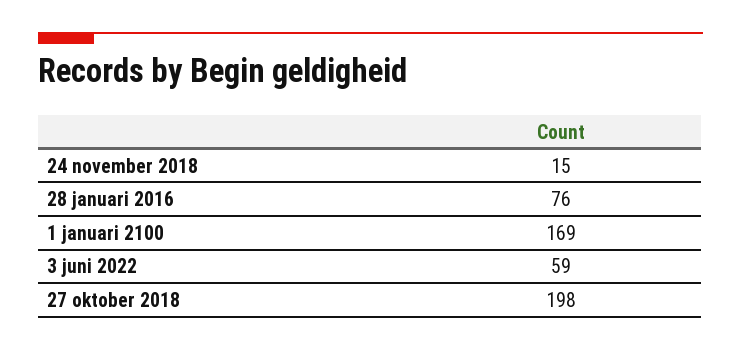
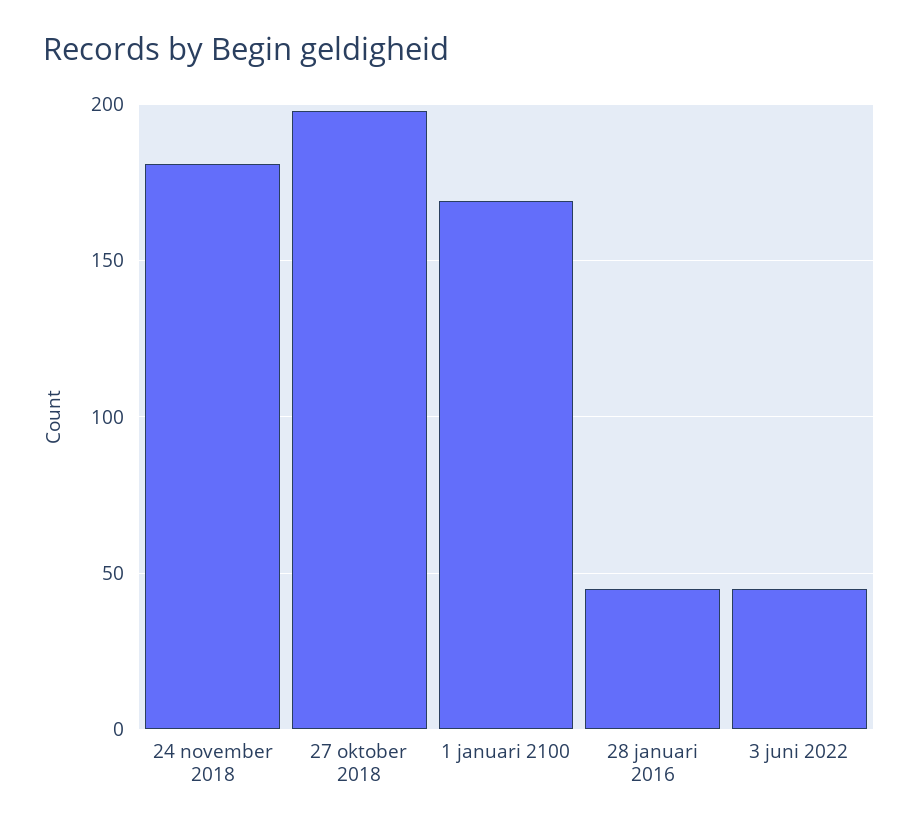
  {
-   "24 november 2018": 15,
+   "24 november 2018": 180,
-   "28 januari 2016": 76,
+   "28 januari 2016": 45,
    "1 januari 2100": 169,
-   "3 juni 2022": 59,
+   "3 juni 2022": 45,
    "27 oktober 2018": 198
  }

